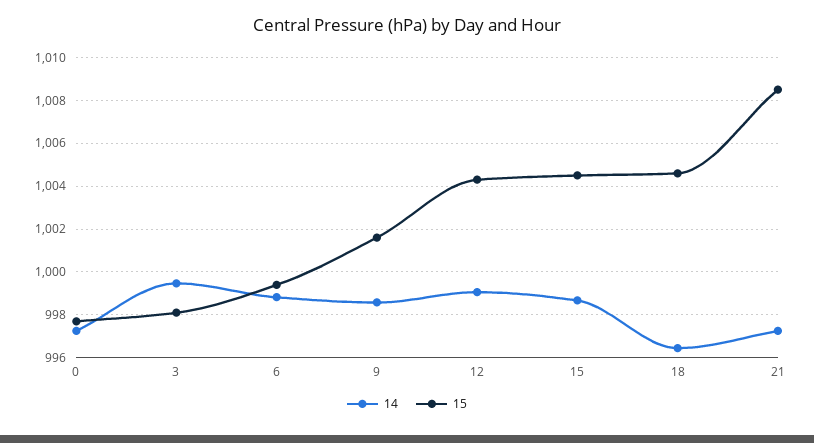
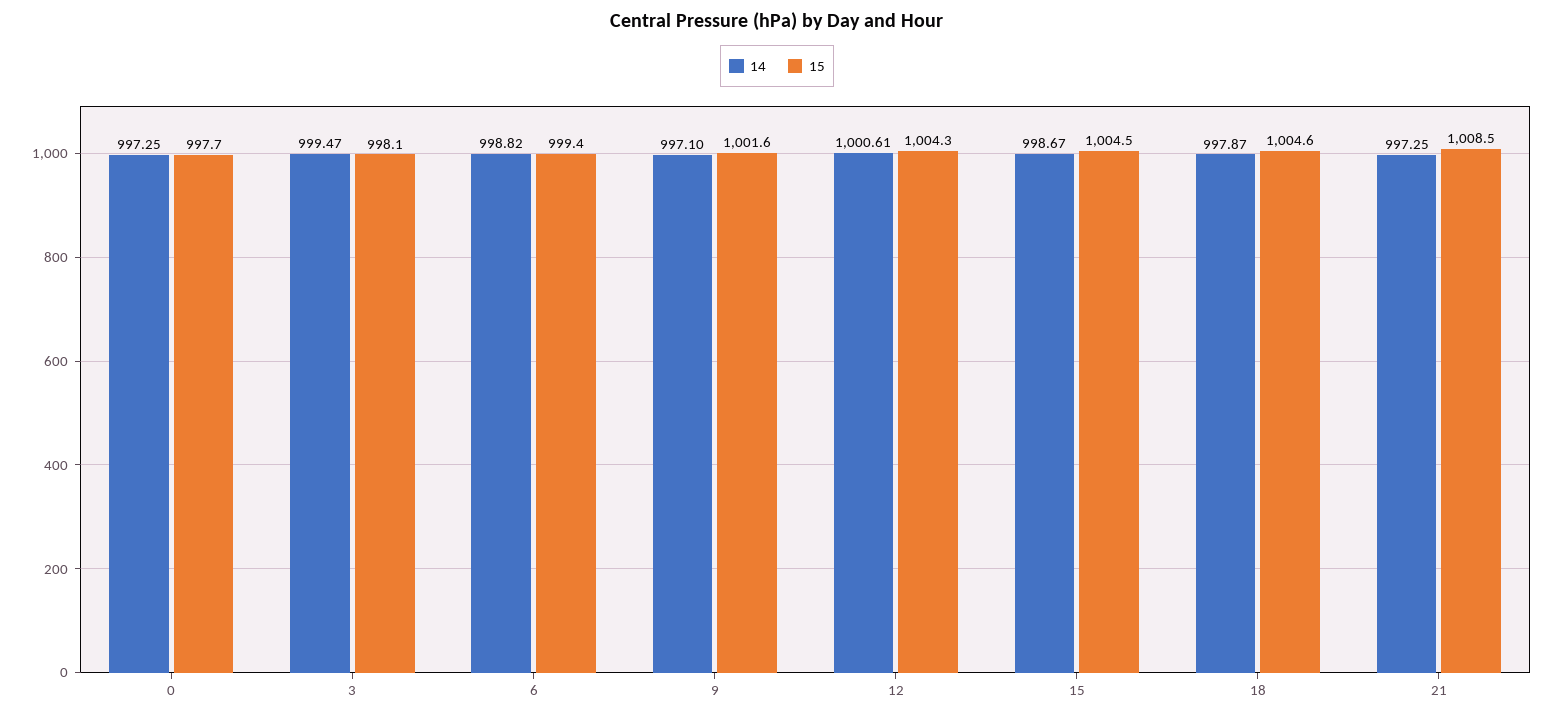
  {
    "14": {
      "0": 997.25,
      "3": 999.47,
      "6": 998.82,
-     "9": 998.5,
+     "9": 997.1,
-     "12": 999,
+     "12": 1000.61,
      "15": 998.67,
-     "18": 996.5,
+     "18": 997.87,
      "21": 997.25
    },
    "15": {
      "0": 997.7,
      "3": 998.1,
      "6": 999.4,
      "9": 1001.6,
      "12": 1004.3,
      "15": 1004.5,
      "18": 1004.6,
      "21": 1008.5
    }
  }

